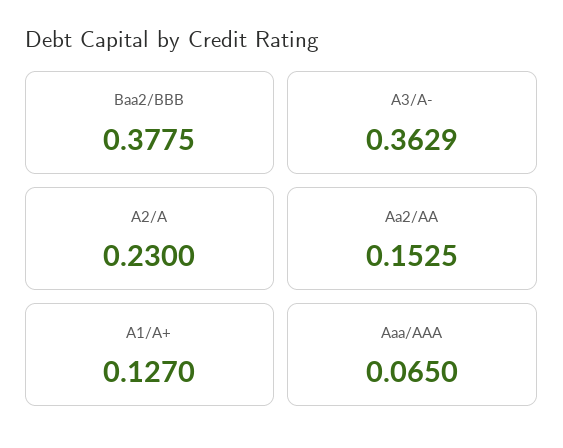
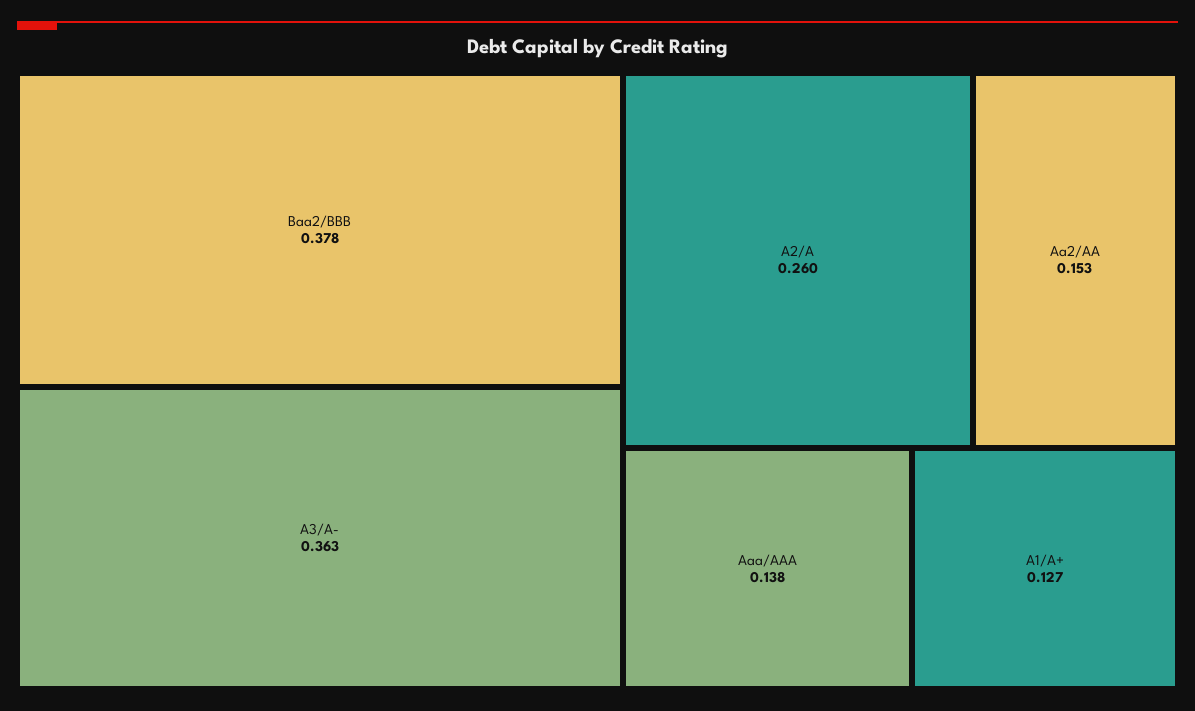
  {
    "Baa2/BBB": 0.3775,
    "A3/A-": 0.3629,
-   "A2/A": 0.23,
+   "A2/A": 0.26,
    "Aa2/AA": 0.1525,
    "A1/A+": 0.127,
-   "Aaa/AAA": 0.065
+   "Aaa/AAA": 0.138
  }

